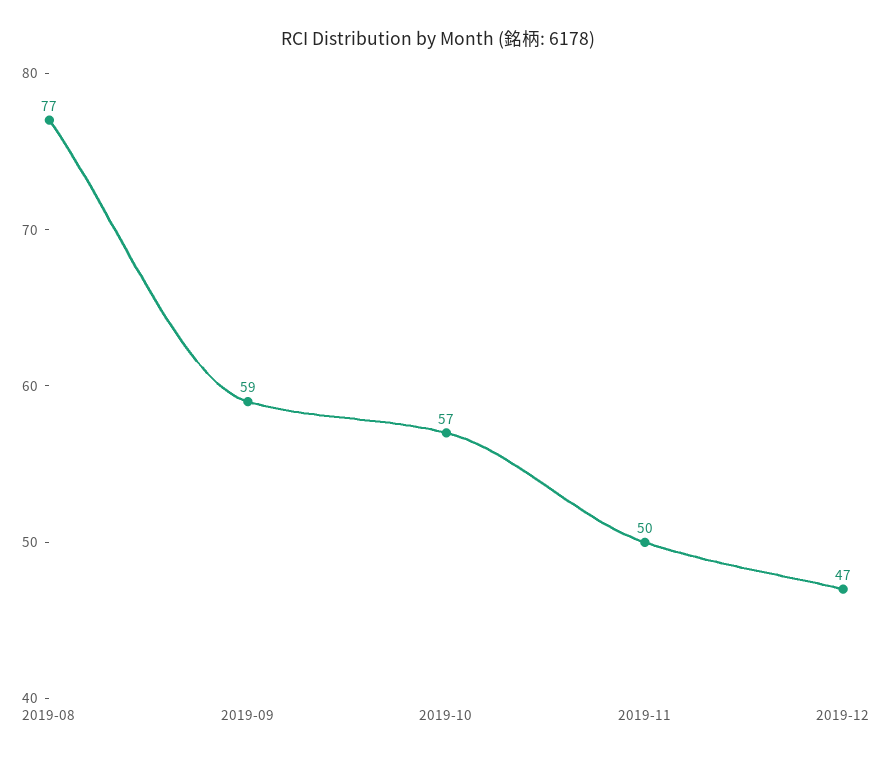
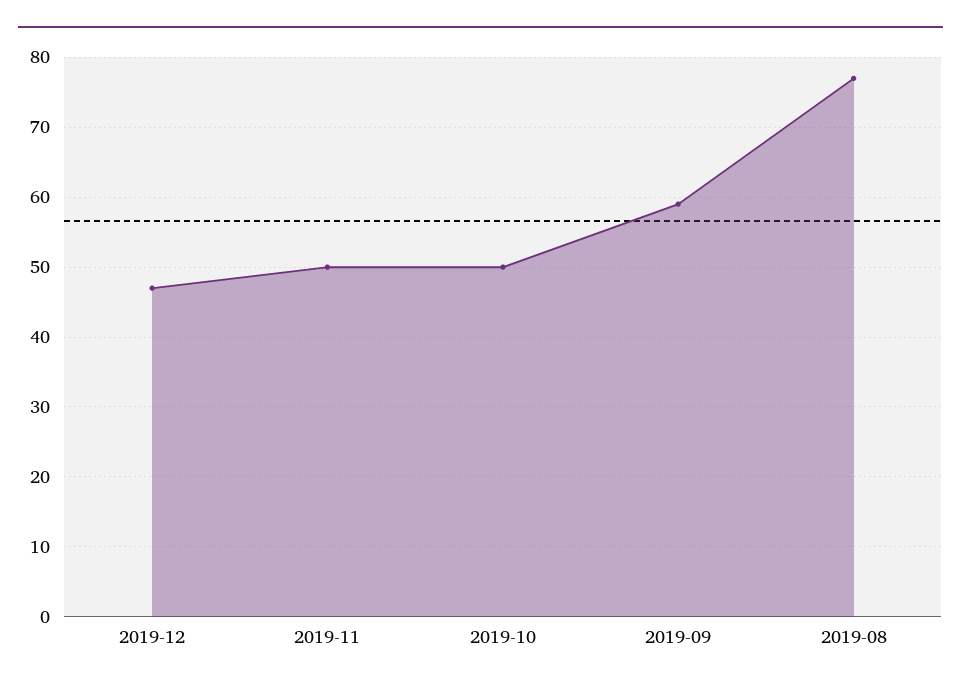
  {
    "2019-08": 77,
    "2019-09": 59,
-   "2019-10": 57,
+   "2019-10": 50,
    "2019-11": 50,
    "2019-12": 47
  }

